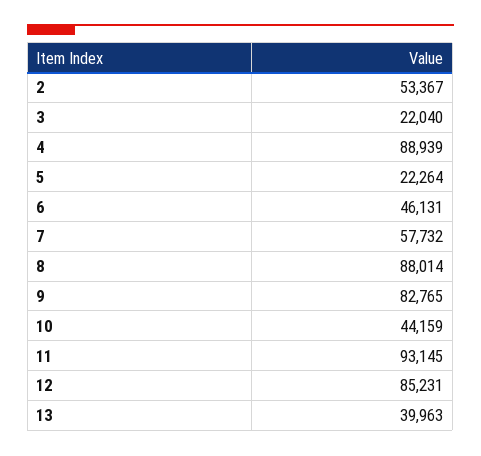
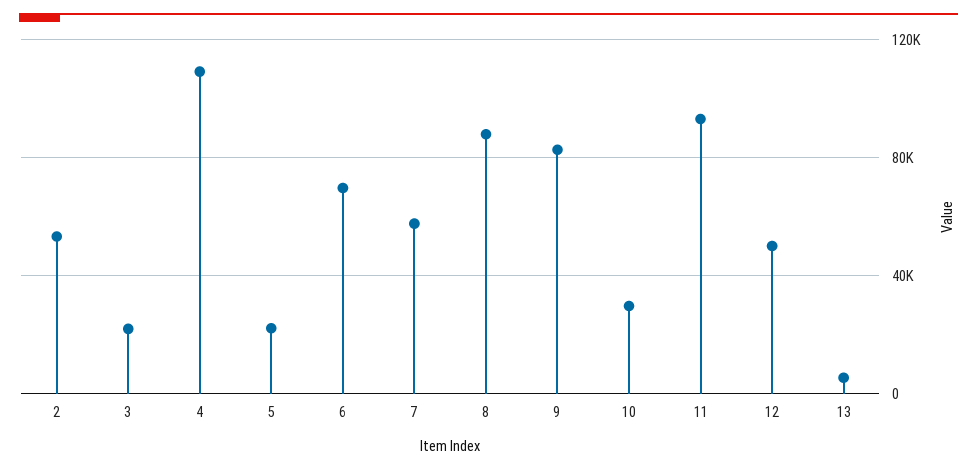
  {
    "2": 53367,
    "3": 22040,
-   "4": 88939,
+   "4": 110000,
    "5": 22264,
-   "6": 46131,
+   "6": 70000,
    "7": 57732,
    "8": 88014,
    "9": 82765,
-   "10": 44159,
+   "10": 30000,
    "11": 93145,
-   "12": 85231,
+   "12": 50000,
-   "13": 39963
+   "13": 5000
  }

